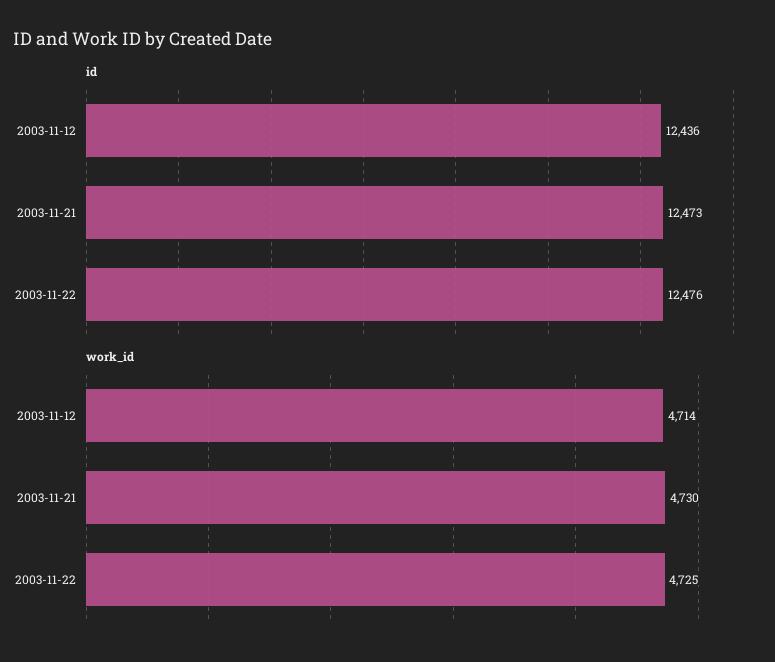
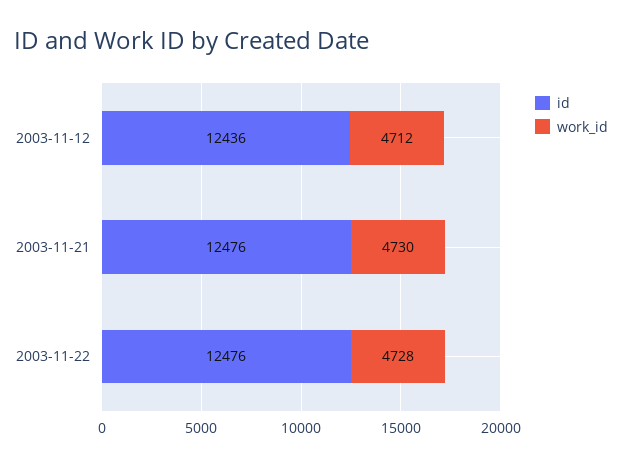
  {
    "id": {
      "2003-11-12": 12436,
-     "2003-11-21": 12473,
+     "2003-11-21": 12476,
      "2003-11-22": 12476
    },
    "work_id": {
-     "2003-11-12": 4714,
+     "2003-11-12": 4712,
      "2003-11-21": 4730,
-     "2003-11-22": 4725
+     "2003-11-22": 4728
    }
  }

